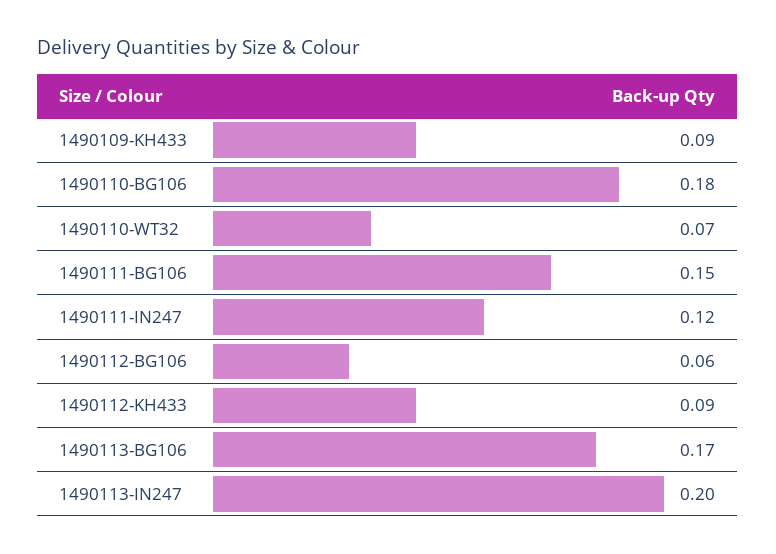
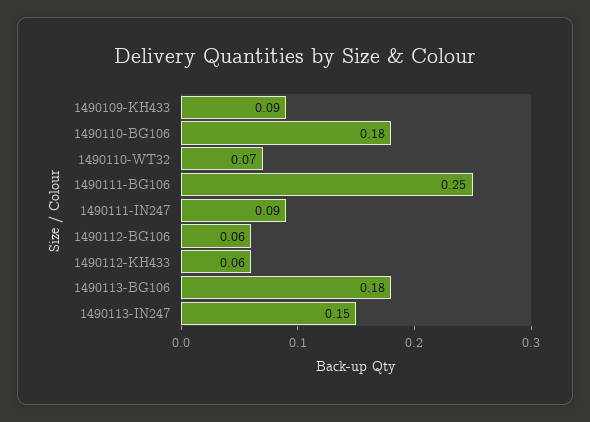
  {
    "1490109-KH433": 0.09,
    "1490110-BG106": 0.18,
    "1490110-WT32": 0.07,
-   "1490111-BG106": 0.15,
+   "1490111-BG106": 0.25,
-   "1490111-IN247": 0.12,
+   "1490111-IN247": 0.09,
    "1490112-BG106": 0.06,
-   "1490112-KH433": 0.09,
+   "1490112-KH433": 0.06,
-   "1490113-BG106": 0.17,
+   "1490113-BG106": 0.18,
-   "1490113-IN247": 0.2
+   "1490113-IN247": 0.15
  }

